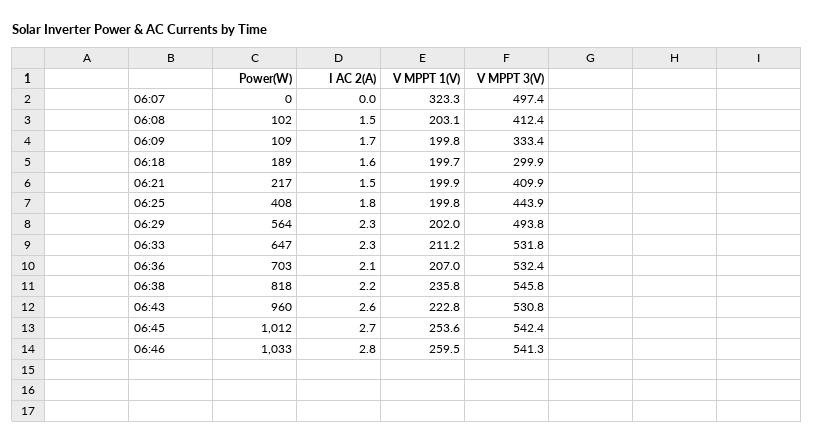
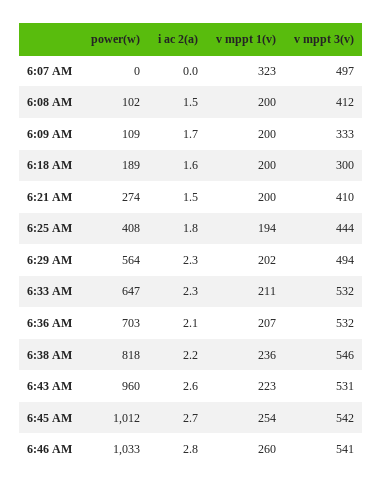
  {
    "Power(W)": {
      "06:07": 0,
      "06:08": 102,
      "06:09": 109,
      "06:18": 189,
-     "06:21": 217,
+     "06:21": 274,
      "06:25": 408,
      "06:29": 564,
      "06:33": 647,
      "06:36": 703,
      "06:38": 818,
      "06:43": 960,
      "06:45": 1012,
      "06:46": 1033
    },
    "I AC 2(A)": {
      "06:07": 0,
      "06:08": 1.5,
      "06:09": 1.7,
      "06:18": 1.6,
      "06:21": 1.5,
      "06:25": 1.8,
      "06:29": 2.3,
      "06:33": 2.3,
      "06:36": 2.1,
      "06:38": 2.2,
      "06:43": 2.6,
      "06:45": 2.7,
      "06:46": 2.8
    },
    "V MPPT 1(V)": {
      "06:07": 323.3,
-     "06:08": 203.1,
+     "06:08": 200,
      "06:09": 199.8,
      "06:18": 199.7,
      "06:21": 199.9,
-     "06:25": 199.8,
+     "06:25": 194,
      "06:29": 202,
      "06:33": 211.2,
      "06:36": 207,
      "06:38": 235.8,
      "06:43": 222.8,
      "06:45": 253.6,
      "06:46": 259.5
    },
    "V MPPT 3(V)": {
      "06:07": 497.4,
      "06:08": 412.4,
      "06:09": 333.4,
      "06:18": 299.9,
      "06:21": 409.9,
      "06:25": 443.9,
      "06:29": 493.8,
      "06:33": 531.8,
      "06:36": 532.4,
      "06:38": 545.8,
      "06:43": 530.8,
      "06:45": 542.4,
      "06:46": 541.3
    }
  }

